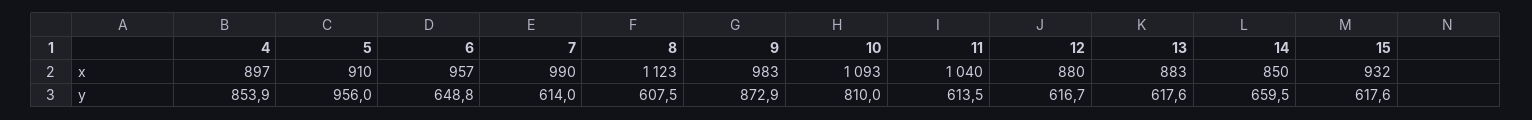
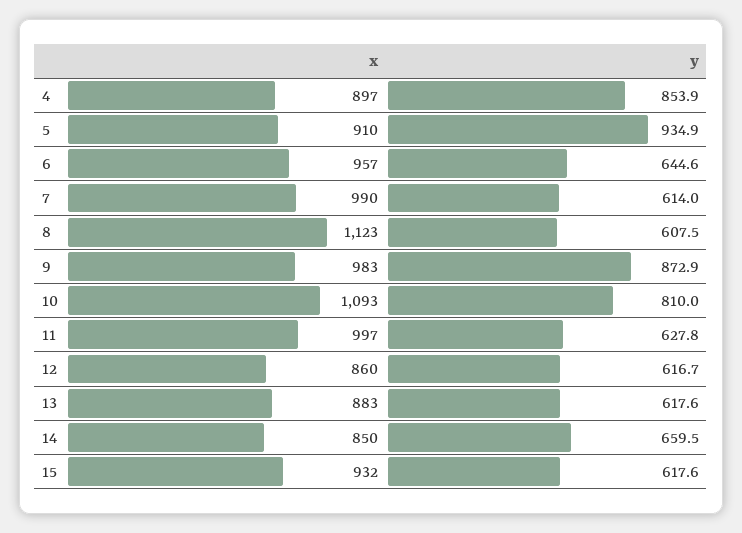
  {
    "4": {
      "x": 897,
      "y": 853.9
    },
    "5": {
      "x": 910,
-     "y": 956
+     "y": 934.9
    },
    "6": {
      "x": 957,
-     "y": 648.8
+     "y": 644.6
    },
    "7": {
      "x": 990,
      "y": 614
    },
    "8": {
      "x": 1123,
      "y": 607.5
    },
    "9": {
      "x": 983,
      "y": 872.9
    },
    "10": {
      "x": 1093,
      "y": 810
    },
    "11": {
-     "x": 1040,
+     "x": 997,
-     "y": 613.5
+     "y": 627.8
    },
    "12": {
-     "x": 880,
+     "x": 860,
      "y": 616.7
    },
    "13": {
      "x": 883,
      "y": 617.6
    },
    "14": {
      "x": 850,
      "y": 659.5
    },
    "15": {
      "x": 932,
      "y": 617.6
    }
  }

